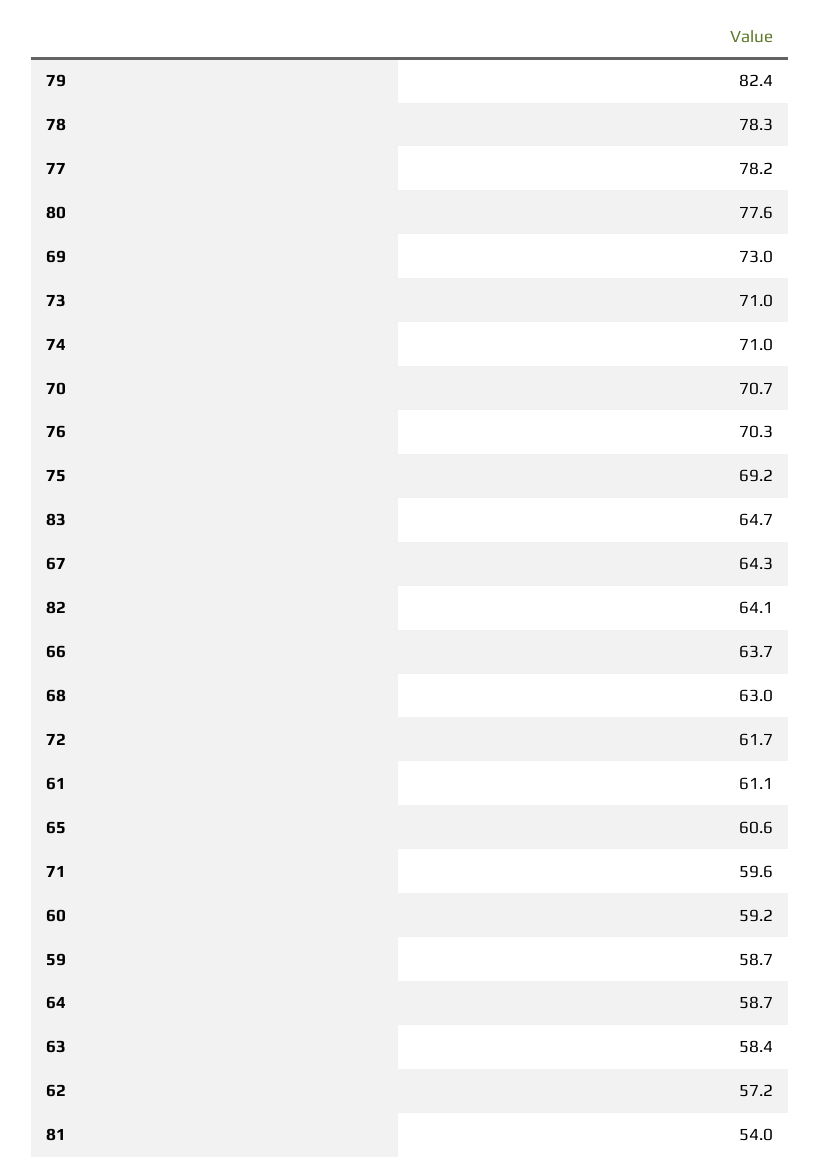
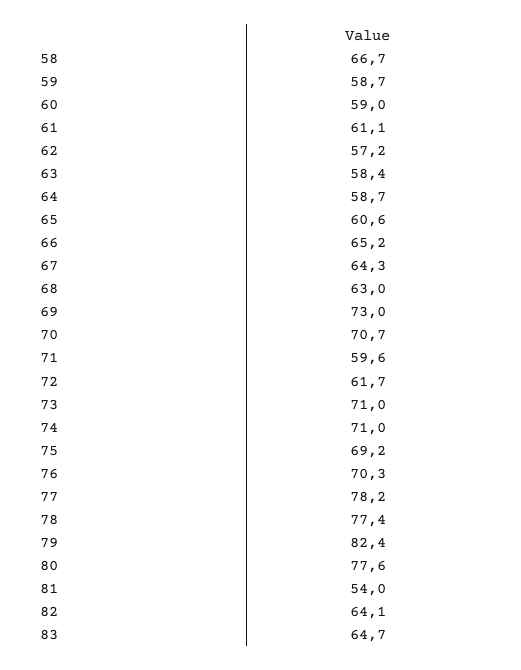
  {
    "79": 82.4,
-   "78": 78.3,
+   "78": 77.4,
    "77": 78.2,
    "80": 77.6,
    "69": 73,
    "73": 71,
    "74": 71,
    "70": 70.7,
    "76": 70.3,
    "75": 69.2,
    "83": 64.7,
    "67": 64.3,
    "82": 64.1,
-   "66": 63.7,
+   "66": 65.2,
    "68": 63,
    "72": 61.7,
    "61": 61.1,
    "65": 60.6,
    "71": 59.6,
-   "60": 59.2,
+   "60": 59,
    "59": 58.7,
    "64": 58.7,
    "63": 58.4,
    "62": 57.2,
-   "81": 54
+   "81": 54,
+   "58": 66.7
  }

